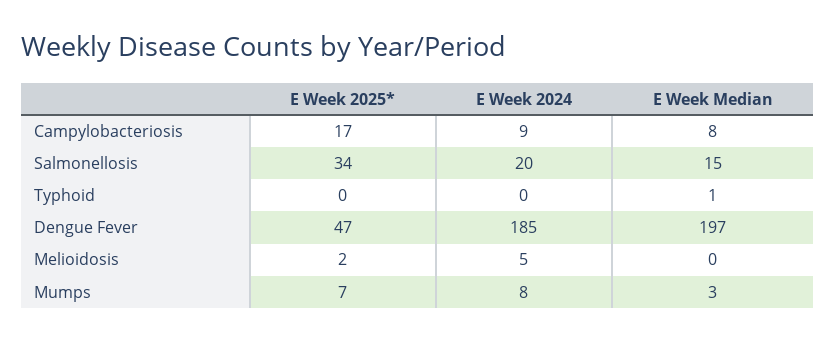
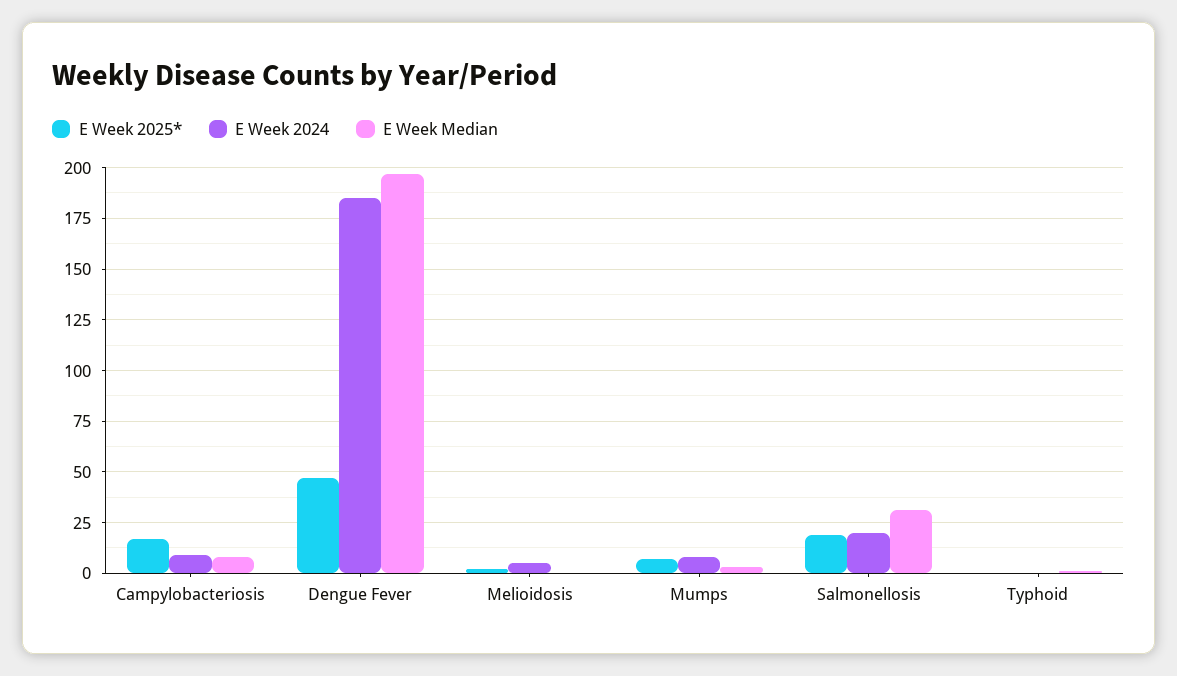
  {
    "E Week 2025*": {
      "Campylobacteriosis": 17,
-     "Salmonellosis": 34,
+     "Salmonellosis": 20,
      "Typhoid": 0,
      "Dengue Fever": 47,
      "Melioidosis": 2,
      "Mumps": 7
    },
    "E Week 2024": {
      "Campylobacteriosis": 9,
      "Salmonellosis": 20,
      "Typhoid": 0,
      "Dengue Fever": 185,
      "Melioidosis": 5,
      "Mumps": 8
    },
    "E Week Median": {
      "Campylobacteriosis": 8,
-     "Salmonellosis": 15,
+     "Salmonellosis": 30,
      "Typhoid": 1,
      "Dengue Fever": 197,
      "Melioidosis": 0,
      "Mumps": 3
    }
  }

